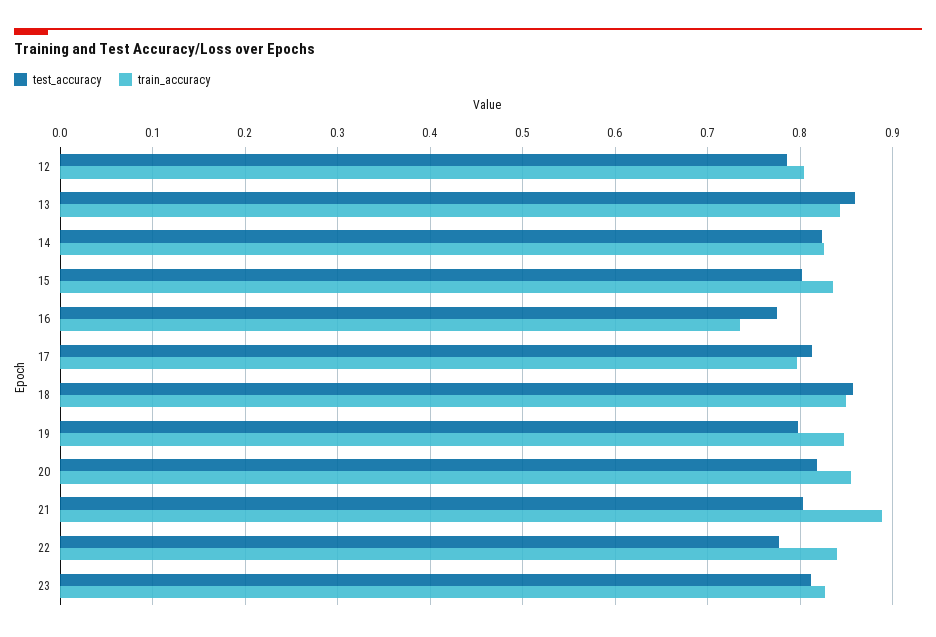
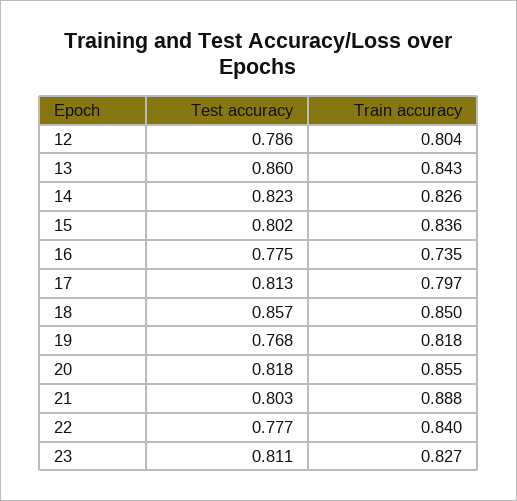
  {
    "test_accuracy": {
      "12": 0.786,
      "13": 0.86,
      "14": 0.823,
      "15": 0.802,
      "16": 0.775,
      "17": 0.813,
      "18": 0.857,
-     "19": 0.8,
+     "19": 0.768,
      "20": 0.818,
      "21": 0.803,
      "22": 0.777,
      "23": 0.811
    },
    "train_accuracy": {
      "12": 0.804,
      "13": 0.843,
      "14": 0.826,
      "15": 0.836,
      "16": 0.735,
      "17": 0.797,
      "18": 0.85,
-     "19": 0.85,
+     "19": 0.818,
      "20": 0.855,
      "21": 0.888,
      "22": 0.84,
      "23": 0.827
    }
  }

